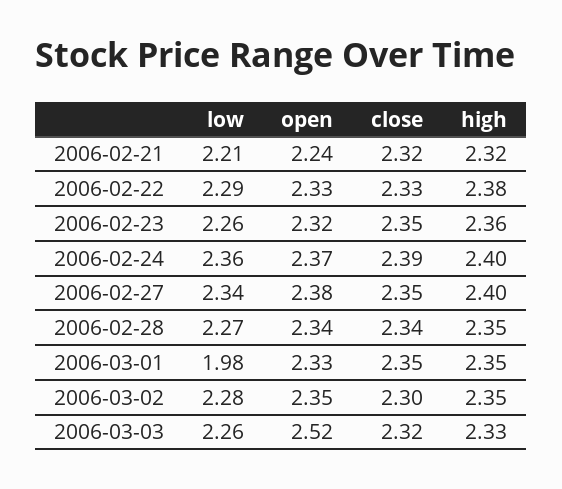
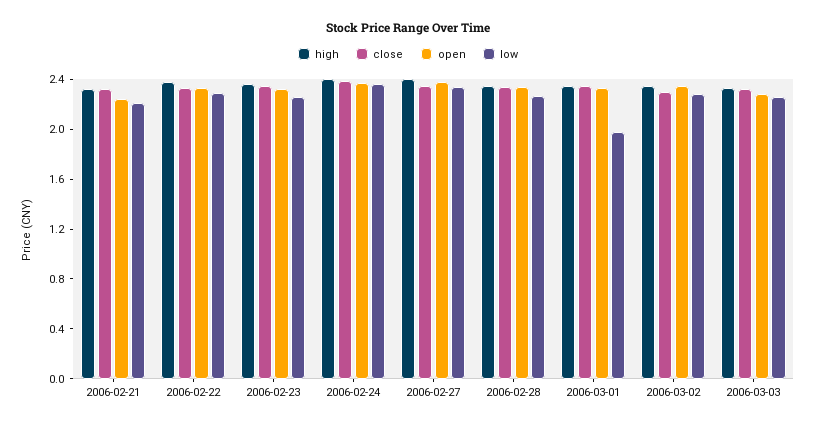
  {
    "low": {
      "2006-02-21": 2.21,
      "2006-02-22": 2.29,
      "2006-02-23": 2.26,
      "2006-02-24": 2.36,
      "2006-02-27": 2.34,
      "2006-02-28": 2.27,
      "2006-03-01": 1.98,
      "2006-03-02": 2.28,
      "2006-03-03": 2.26
    },
    "open": {
      "2006-02-21": 2.24,
      "2006-02-22": 2.33,
      "2006-02-23": 2.32,
      "2006-02-24": 2.37,
      "2006-02-27": 2.38,
      "2006-02-28": 2.34,
      "2006-03-01": 2.33,
      "2006-03-02": 2.35,
-     "2006-03-03": 2.52
+     "2006-03-03": 2.3
    },
    "close": {
      "2006-02-21": 2.32,
      "2006-02-22": 2.33,
      "2006-02-23": 2.35,
      "2006-02-24": 2.39,
      "2006-02-27": 2.35,
      "2006-02-28": 2.34,
      "2006-03-01": 2.35,
      "2006-03-02": 2.3,
      "2006-03-03": 2.32
    },
    "high": {
      "2006-02-21": 2.32,
      "2006-02-22": 2.38,
      "2006-02-23": 2.36,
      "2006-02-24": 2.4,
      "2006-02-27": 2.4,
      "2006-02-28": 2.35,
      "2006-03-01": 2.35,
      "2006-03-02": 2.35,
      "2006-03-03": 2.33
    }
  }

